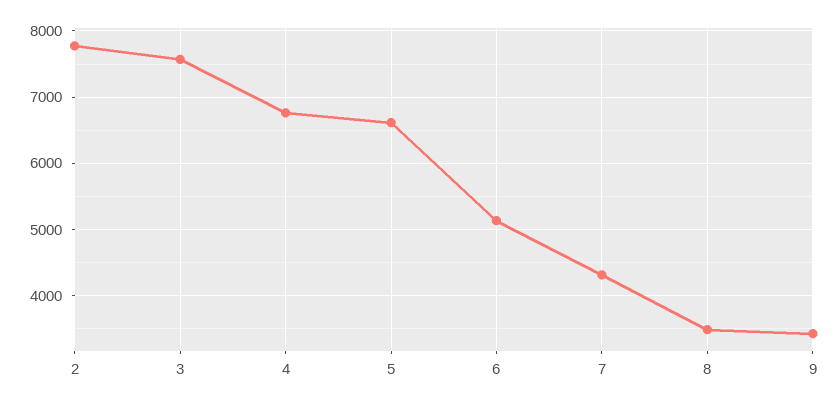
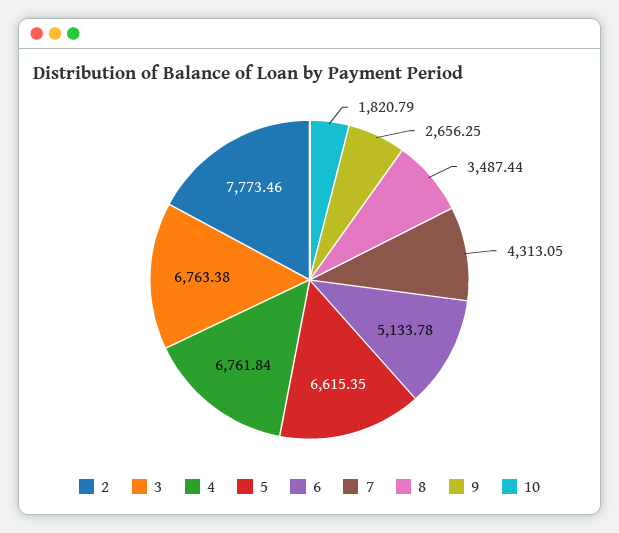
  {
    "2": 7773.46,
-   "3": 7600,
+   "3": 6763.38,
    "4": 6761.84,
    "5": 6615.35,
    "6": 5133.78,
    "7": 4313.05,
    "8": 3487.44,
-   "9": 3400
+   "9": 2656.25,
+   "10": 1820.79
  }

